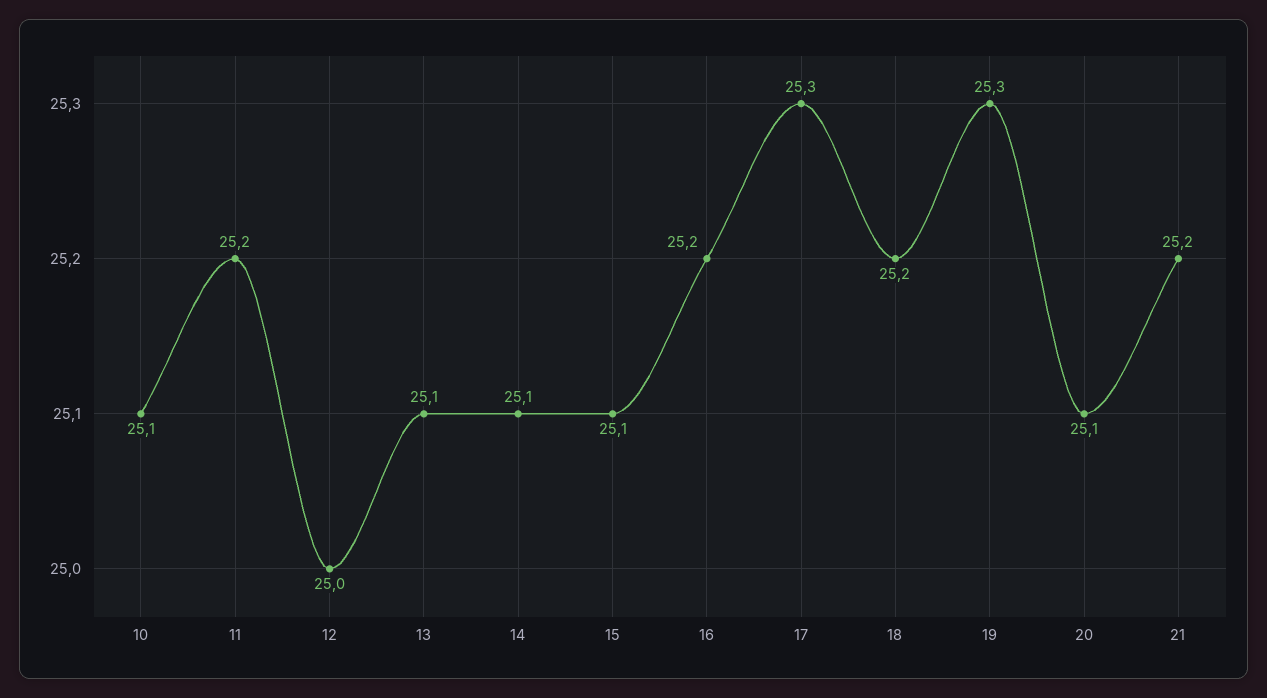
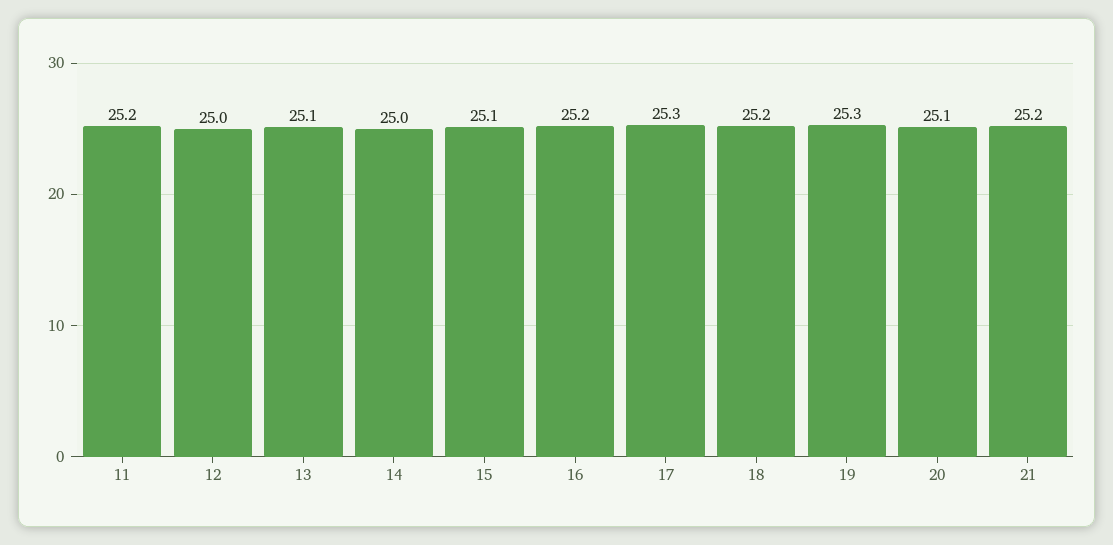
  {
-   "10": 25.1,
    "11": 25.2,
    "12": 25,
    "13": 25.1,
-   "14": 25.1,
+   "14": 25,
    "15": 25.1,
    "16": 25.2,
    "17": 25.3,
    "18": 25.2,
    "19": 25.3,
    "20": 25.1,
    "21": 25.2
  }

